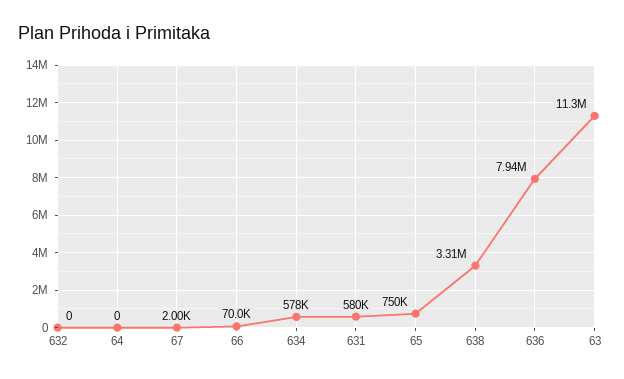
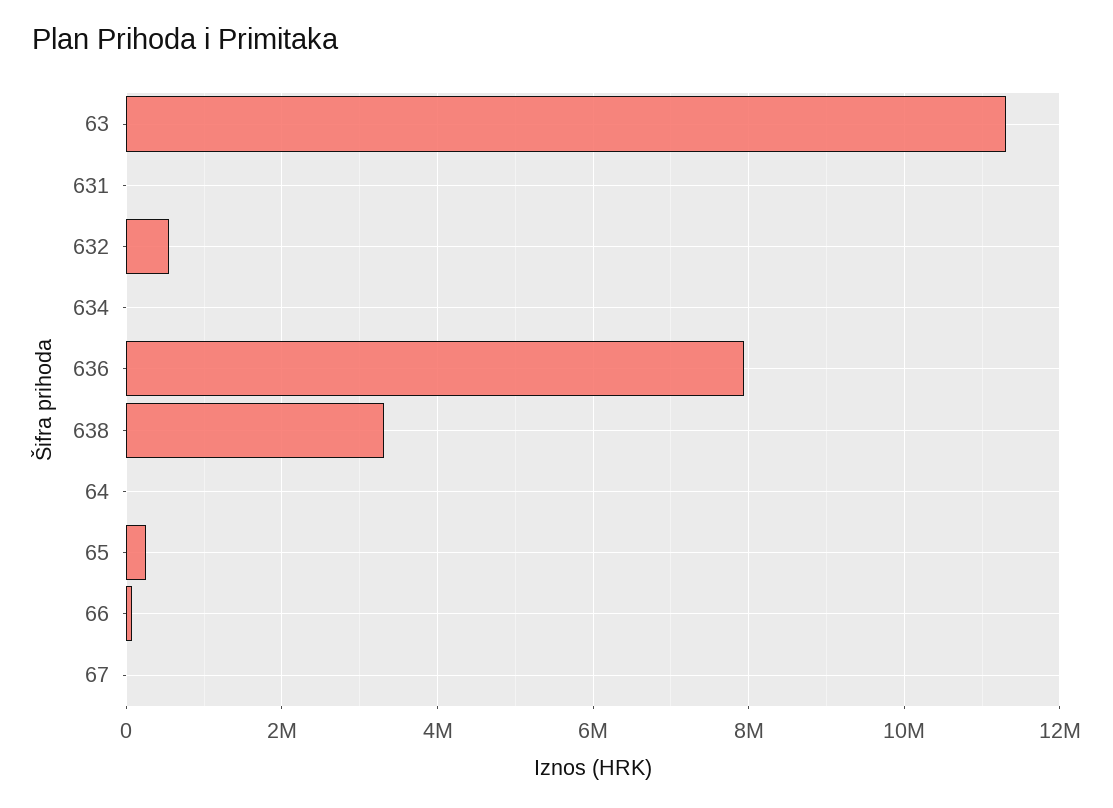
  {
-   "632": 0,
+   "632": 600000,
    "64": 0,
    "67": 2000,
    "66": 70000,
-   "634": 578000,
+   "634": 0,
-   "631": 580000,
+   "631": 0,
-   "65": 750000,
+   "65": 200000,
    "638": 3310000,
    "636": 7940000,
    "63": 11300000
  }

